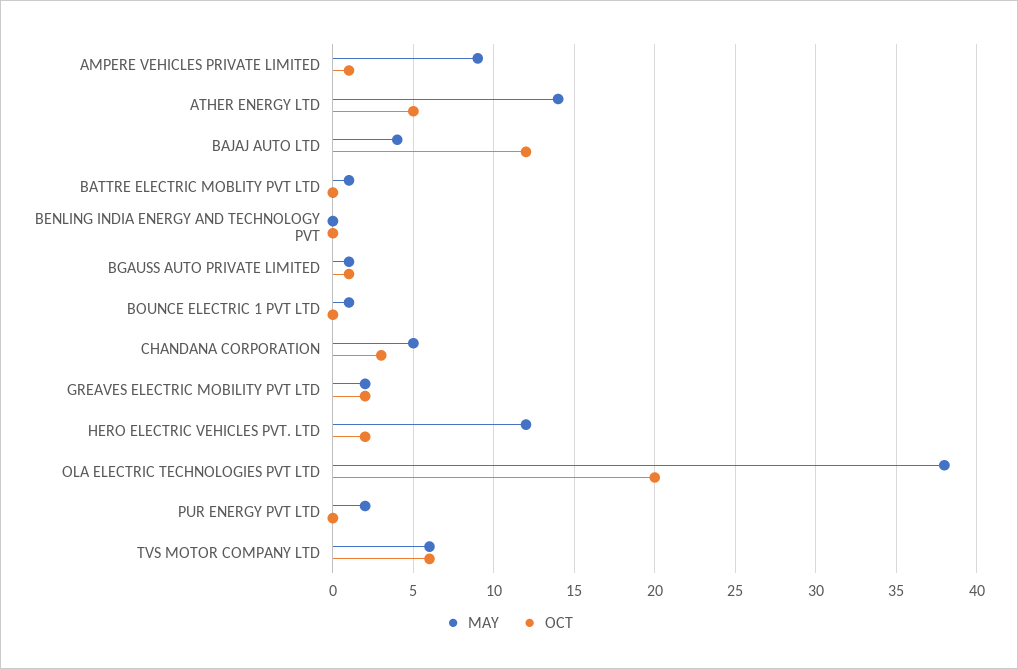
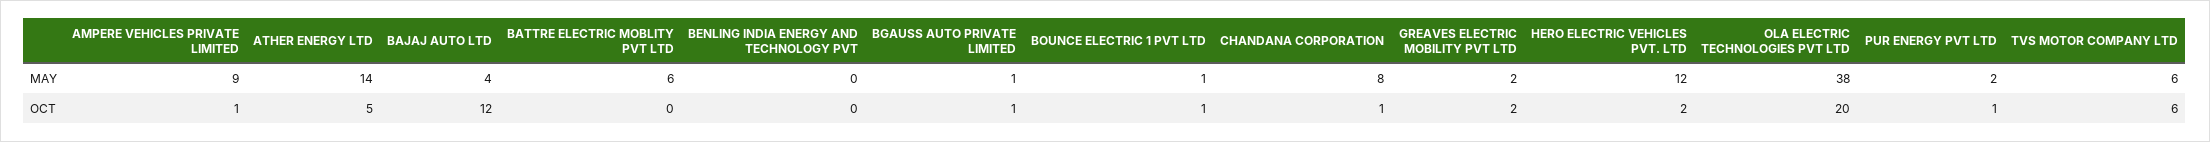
  {
    "MAY": {
      "AMPERE VEHICLES PRIVATE LIMITED": 9,
      "ATHER ENERGY LTD": 14,
      "BAJAJ AUTO LTD": 4,
-     "BATTRE ELECTRIC MOBLITY PVT LTD": 1,
+     "BATTRE ELECTRIC MOBLITY PVT LTD": 6,
      "BENLING INDIA ENERGY AND TECHNOLOGY PVT": 0,
      "BGAUSS AUTO PRIVATE LIMITED": 1,
      "BOUNCE ELECTRIC 1 PVT LTD": 1,
-     "CHANDANA CORPORATION": 5,
+     "CHANDANA CORPORATION": 8,
      "GREAVES ELECTRIC MOBILITY PVT LTD": 2,
      "HERO ELECTRIC VEHICLES PVT. LTD": 12,
      "OLA ELECTRIC TECHNOLOGIES PVT LTD": 38,
      "PUR ENERGY PVT LTD": 2,
      "TVS MOTOR COMPANY LTD": 6
    },
    "OCT": {
      "AMPERE VEHICLES PRIVATE LIMITED": 1,
      "ATHER ENERGY LTD": 5,
      "BAJAJ AUTO LTD": 12,
      "BATTRE ELECTRIC MOBLITY PVT LTD": 0,
      "BENLING INDIA ENERGY AND TECHNOLOGY PVT": 0,
      "BGAUSS AUTO PRIVATE LIMITED": 1,
-     "BOUNCE ELECTRIC 1 PVT LTD": 0,
+     "BOUNCE ELECTRIC 1 PVT LTD": 1,
-     "CHANDANA CORPORATION": 3,
+     "CHANDANA CORPORATION": 1,
      "GREAVES ELECTRIC MOBILITY PVT LTD": 2,
      "HERO ELECTRIC VEHICLES PVT. LTD": 2,
      "OLA ELECTRIC TECHNOLOGIES PVT LTD": 20,
-     "PUR ENERGY PVT LTD": 0,
+     "PUR ENERGY PVT LTD": 1,
      "TVS MOTOR COMPANY LTD": 6
    }
  }

